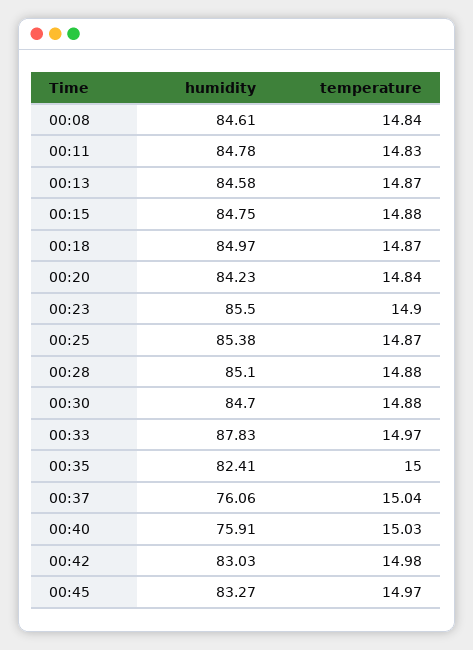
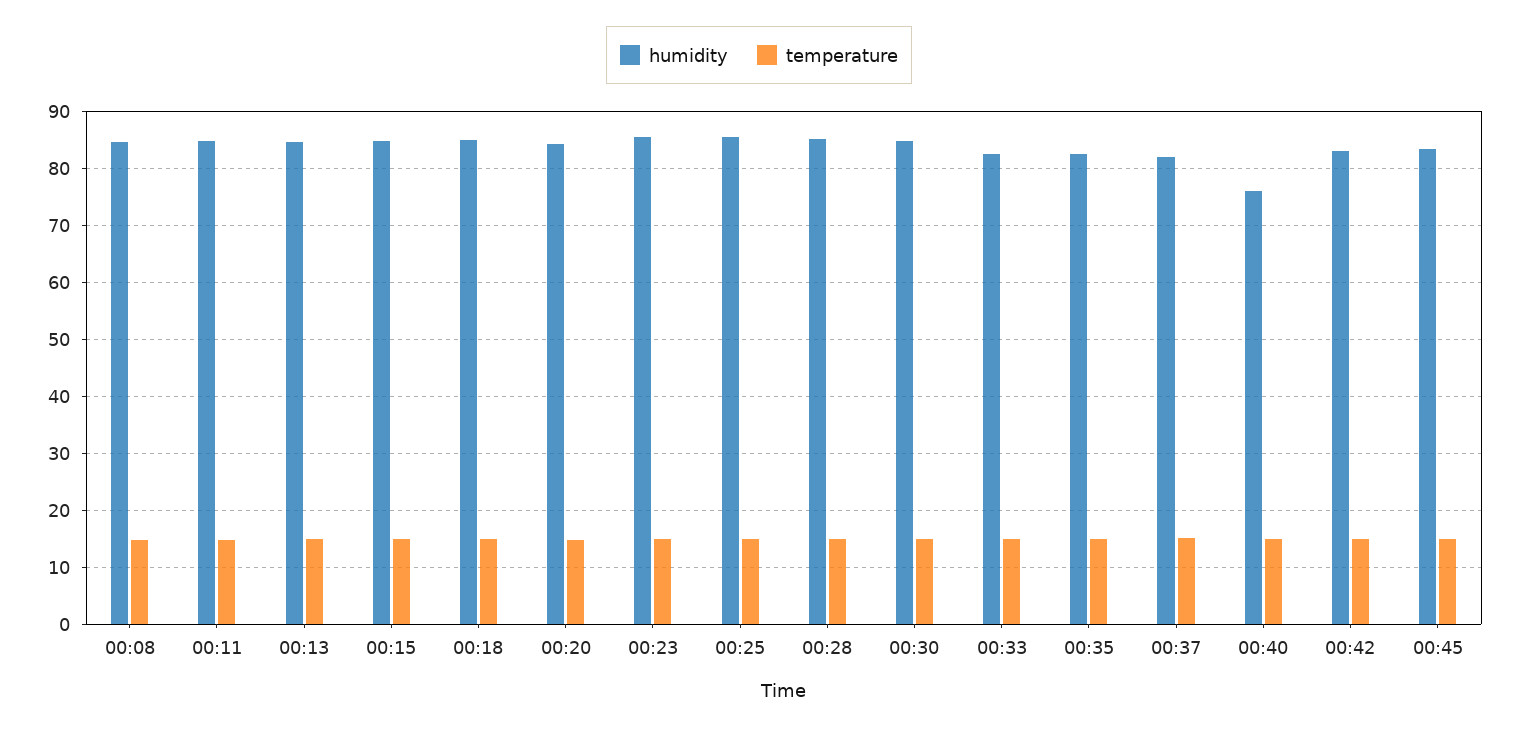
  {
    "humidity": {
      "00:08": 84.61,
      "00:11": 84.78,
      "00:13": 84.58,
      "00:15": 84.75,
      "00:18": 84.97,
      "00:20": 84.23,
      "00:23": 85.5,
      "00:25": 85.38,
      "00:28": 85.1,
      "00:30": 84.7,
-     "00:33": 87.83,
+     "00:33": 82,
      "00:35": 82.41,
-     "00:37": 76.06,
+     "00:37": 82,
      "00:40": 75.91,
      "00:42": 83.03,
      "00:45": 83.27
    },
    "temperature": {
      "00:08": 14.84,
      "00:11": 14.83,
      "00:13": 14.87,
      "00:15": 14.88,
      "00:18": 14.87,
      "00:20": 14.84,
      "00:23": 14.9,
      "00:25": 14.87,
      "00:28": 14.88,
      "00:30": 14.88,
      "00:33": 14.97,
      "00:35": 15,
      "00:37": 15.04,
      "00:40": 15.03,
      "00:42": 14.98,
      "00:45": 14.97
    }
  }

